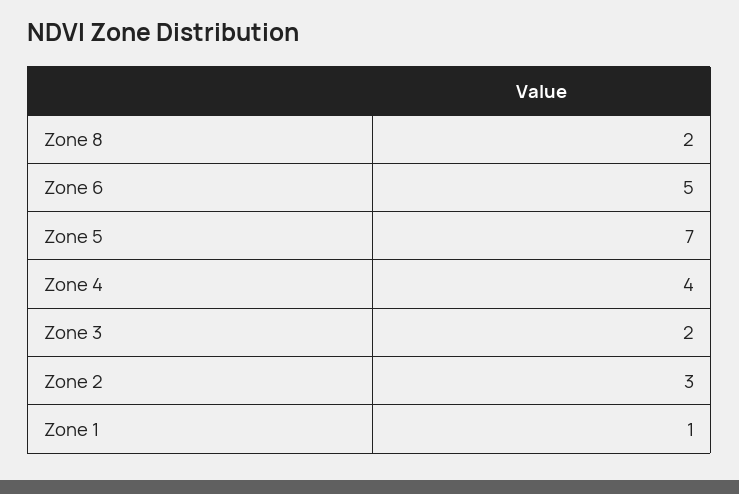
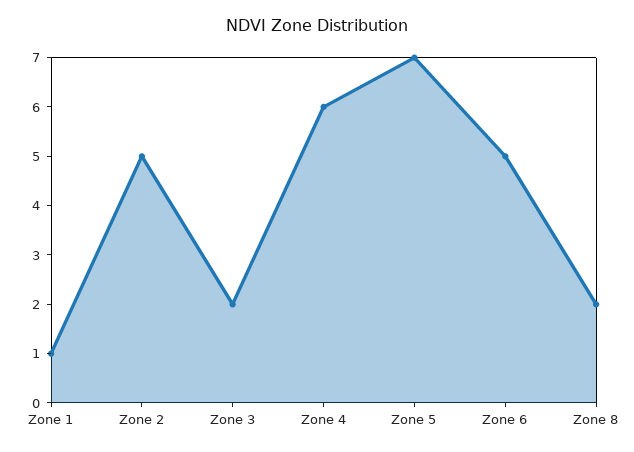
  {
    "Zone 8": 2,
    "Zone 6": 5,
    "Zone 5": 7,
-   "Zone 4": 4,
+   "Zone 4": 6,
    "Zone 3": 2,
-   "Zone 2": 3,
+   "Zone 2": 5,
    "Zone 1": 1
  }

